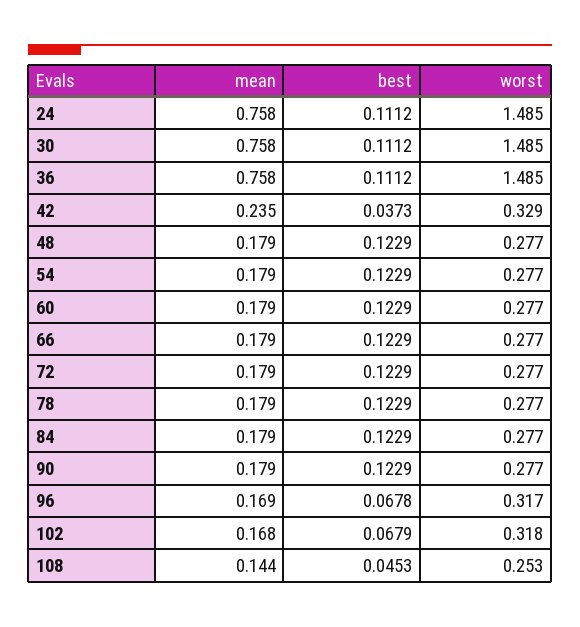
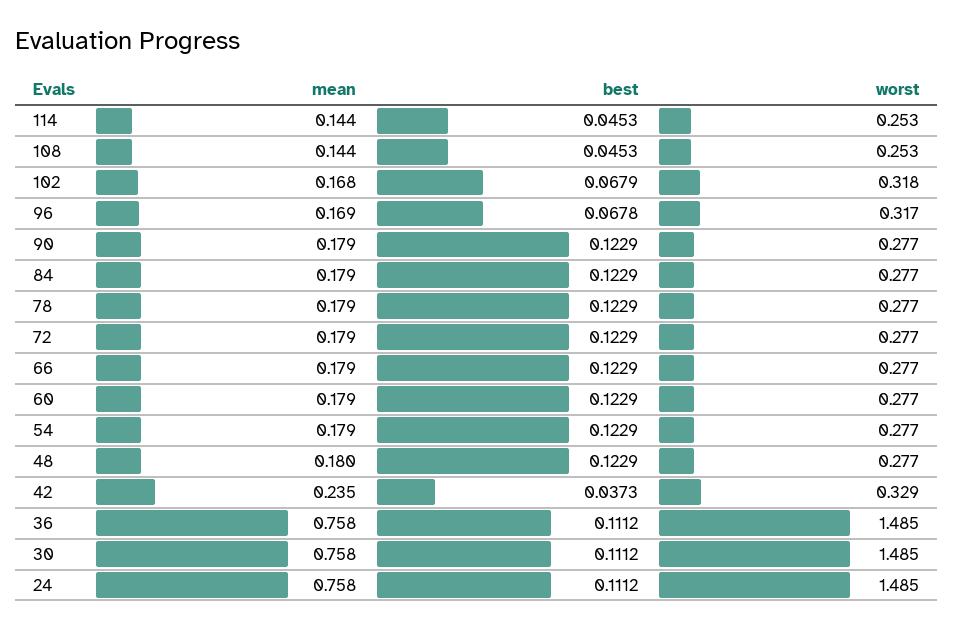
  {
    "mean": {
      "24": 0.758,
      "30": 0.758,
      "36": 0.758,
      "42": 0.235,
-     "48": 0.179,
+     "48": 0.18,
      "54": 0.179,
      "60": 0.179,
      "66": 0.179,
      "72": 0.179,
      "78": 0.179,
      "84": 0.179,
      "90": 0.179,
      "96": 0.169,
      "102": 0.168,
-     "108": 0.144
+     "108": 0.144,
+     "114": 0.144
    },
    "best": {
      "24": 0.1112,
      "30": 0.1112,
      "36": 0.1112,
      "42": 0.0373,
      "48": 0.1229,
      "54": 0.1229,
      "60": 0.1229,
      "66": 0.1229,
      "72": 0.1229,
      "78": 0.1229,
      "84": 0.1229,
      "90": 0.1229,
      "96": 0.0678,
      "102": 0.0679,
-     "108": 0.0453
+     "108": 0.0453,
+     "114": 0.0453
    },
    "worst": {
      "24": 1.485,
      "30": 1.485,
      "36": 1.485,
      "42": 0.329,
      "48": 0.277,
      "54": 0.277,
      "60": 0.277,
      "66": 0.277,
      "72": 0.277,
      "78": 0.277,
      "84": 0.277,
      "90": 0.277,
      "96": 0.317,
      "102": 0.318,
-     "108": 0.253
+     "108": 0.253,
+     "114": 0.253
    }
  }

